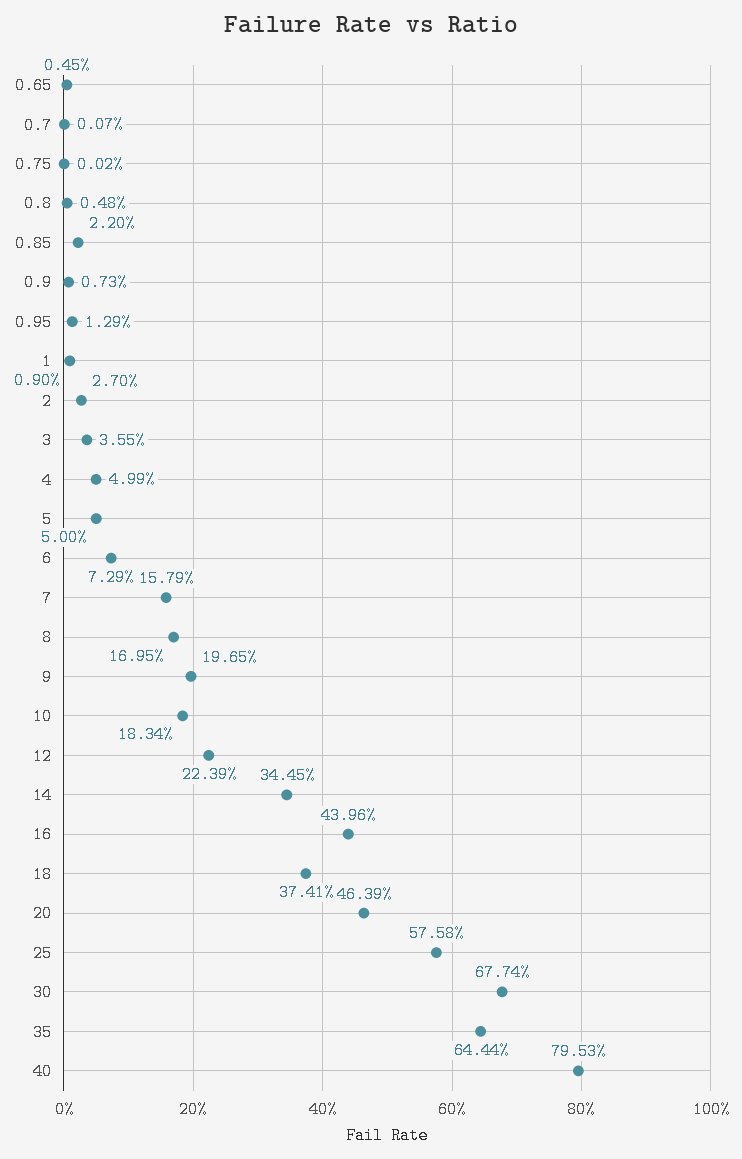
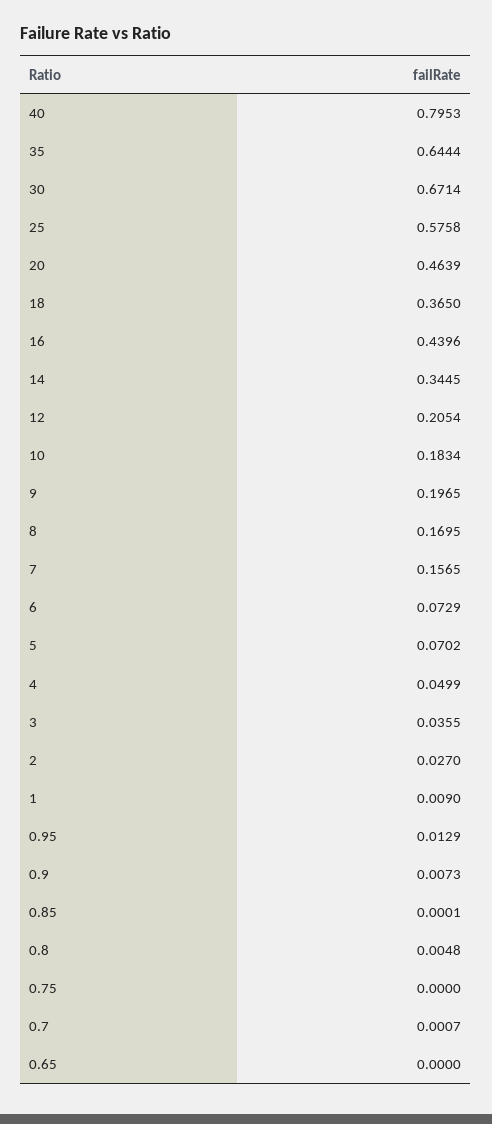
  {
-   "0.65": 0.0045,
+   "0.65": 0,
    "0.7": 0.0007,
-   "0.75": 0.0002,
+   "0.75": 0,
    "0.8": 0.0048,
-   "0.85": 0.022,
+   "0.85": 0.0001,
    "0.9": 0.0073,
    "0.95": 0.0129,
    "1": 0.009,
    "2": 0.027,
    "3": 0.0355,
    "4": 0.0499,
-   "5": 0.05,
+   "5": 0.0702,
    "6": 0.0729,
-   "7": 0.1579,
+   "7": 0.1565,
    "8": 0.1695,
    "9": 0.1965,
    "10": 0.1834,
-   "12": 0.2239,
+   "12": 0.2054,
    "14": 0.3445,
    "16": 0.4396,
-   "18": 0.3741,
+   "18": 0.365,
    "20": 0.4639,
    "25": 0.5758,
-   "30": 0.6774,
+   "30": 0.6714,
    "35": 0.6444,
    "40": 0.7953
  }

